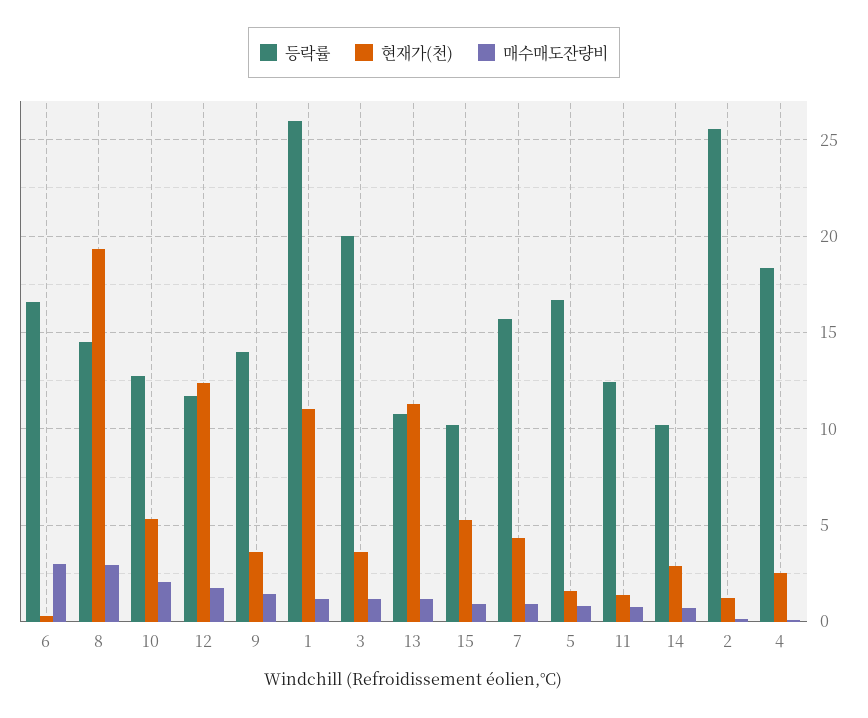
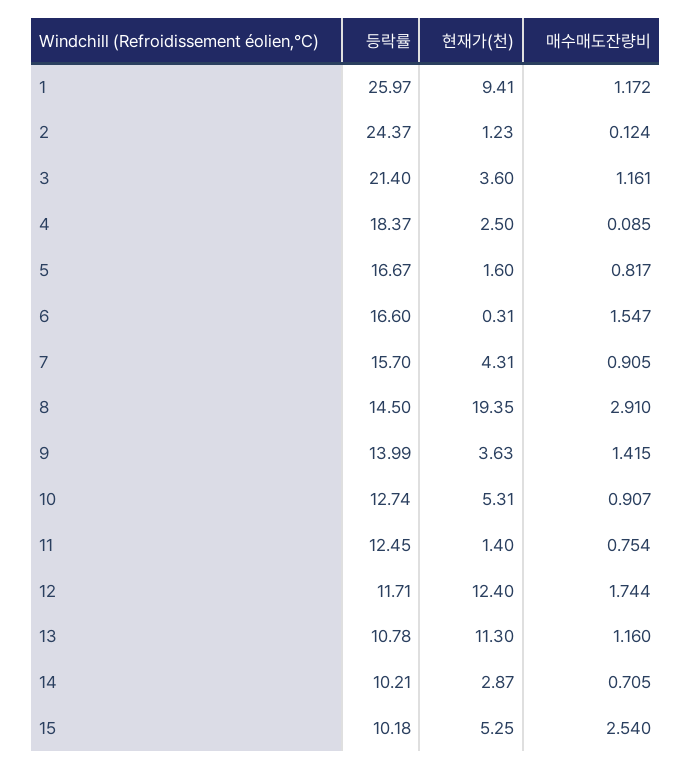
  {
    "등락률": {
      "6": 16.6,
      "8": 14.5,
      "10": 12.74,
      "12": 11.71,
      "9": 13.99,
      "1": 25.97,
-     "3": 20,
+     "3": 21.4,
      "13": 10.78,
      "15": 10.18,
      "7": 15.7,
      "5": 16.67,
      "11": 12.45,
      "14": 10.21,
-     "2": 25.5,
+     "2": 24.37,
      "4": 18.37
    },
    "현재가(천)": {
      "6": 0.31,
      "8": 19.35,
      "10": 5.31,
      "12": 12.4,
      "9": 3.63,
-     "1": 11,
+     "1": 9.41,
      "3": 3.6,
      "13": 11.3,
      "15": 5.25,
      "7": 4.31,
      "5": 1.6,
      "11": 1.4,
      "14": 2.87,
      "2": 1.23,
      "4": 2.5
    },
    "매수매도잔량비": {
-     "6": 3,
+     "6": 1.547,
      "8": 2.91,
-     "10": 2,
+     "10": 0.907,
      "12": 1.744,
      "9": 1.415,
      "1": 1.172,
      "3": 1.161,
      "13": 1.16,
-     "15": 1,
+     "15": 2.54,
      "7": 0.905,
      "5": 0.817,
      "11": 0.754,
      "14": 0.705,
      "2": 0.124,
      "4": 0.085
    }
  }

